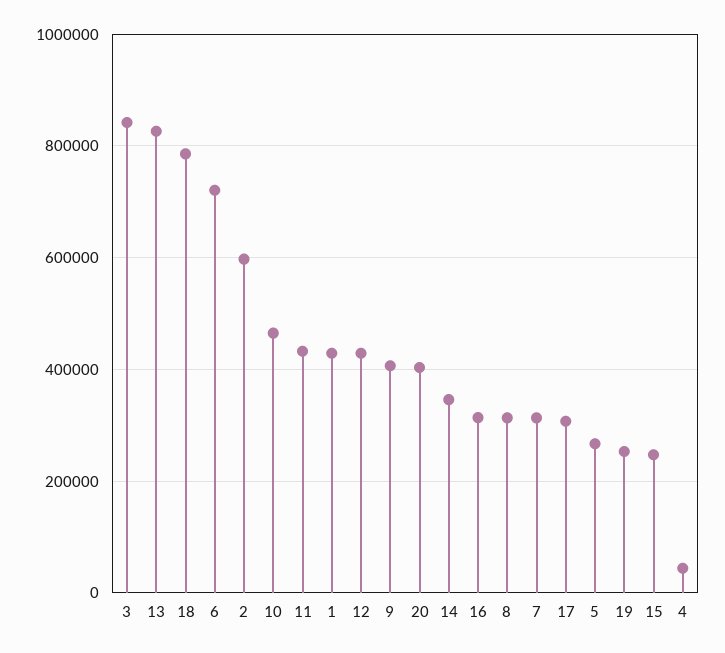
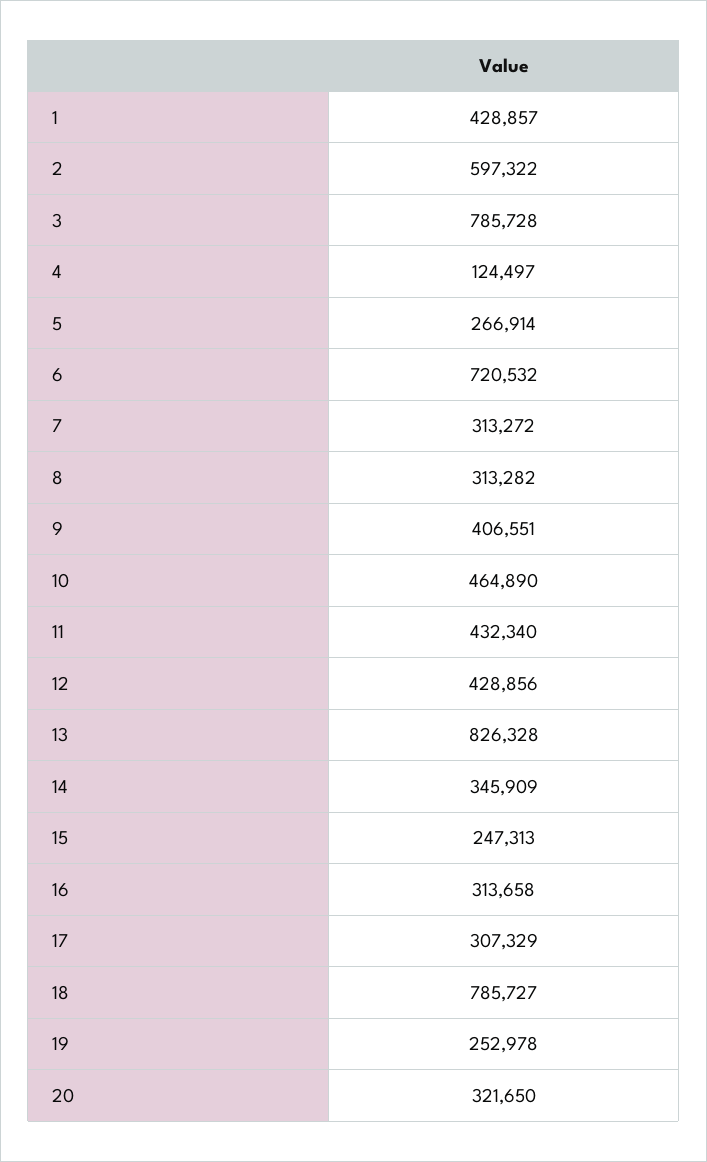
  {
-   "3": 840000,
+   "3": 785728,
    "13": 826328,
    "18": 785727,
    "6": 720532,
    "2": 597322,
    "10": 464890,
    "11": 432340,
    "1": 428857,
    "12": 428856,
    "9": 406551,
-   "20": 400000,
+   "20": 321650,
    "14": 345909,
    "16": 313658,
    "8": 313282,
    "7": 313272,
    "17": 307329,
    "5": 266914,
    "19": 252978,
    "15": 247313,
-   "4": 40000
+   "4": 124497
  }

